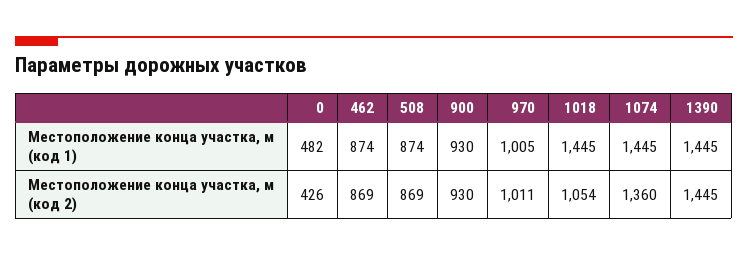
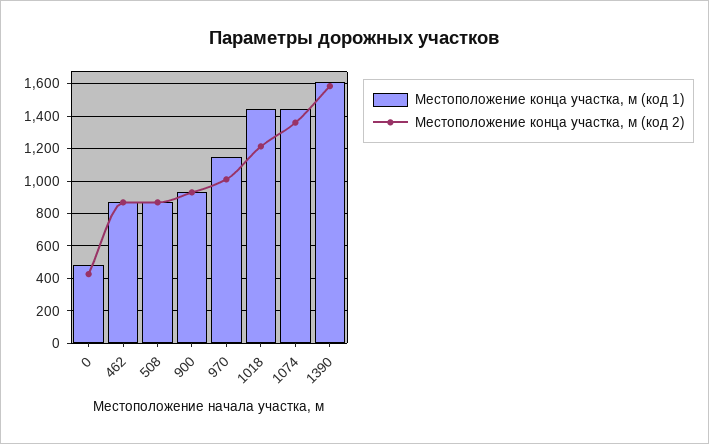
  {
    "Местоположение конца участка, м (код 1)": {
      "0": 482,
      "462": 874,
      "508": 874,
      "900": 930,
-     "970": 1005,
+     "970": 1150,
      "1018": 1445,
      "1074": 1445,
-     "1390": 1445
+     "1390": 1600
    },
    "Местоположение конца участка, м (код 2)": {
      "0": 426,
      "462": 869,
      "508": 869,
      "900": 930,
      "970": 1011,
-     "1018": 1054,
+     "1018": 1200,
      "1074": 1360,
-     "1390": 1445
+     "1390": 1600
    }
  }

